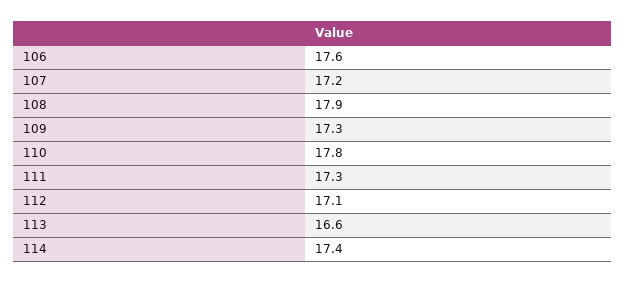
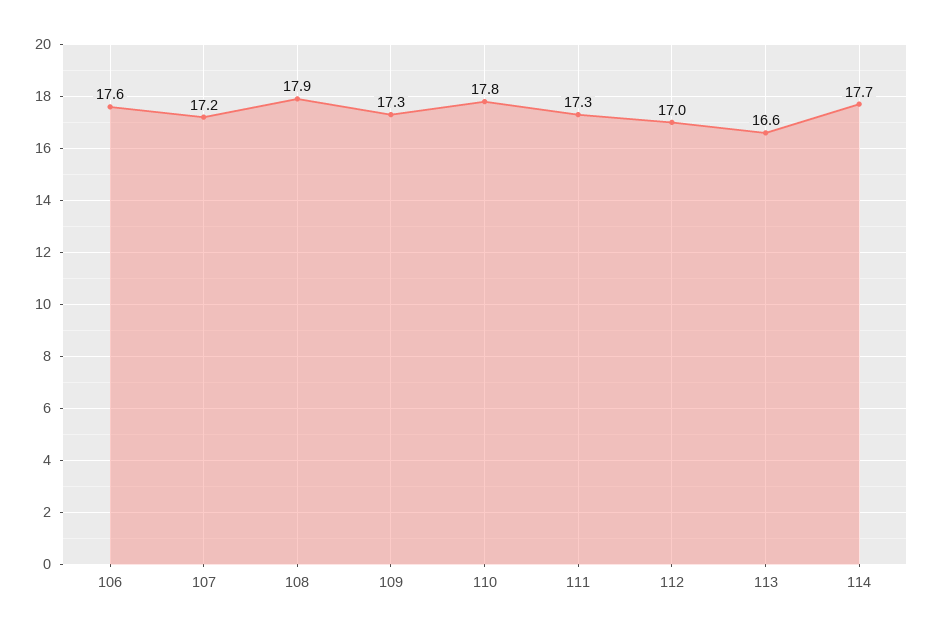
  {
    "106": 17.6,
    "107": 17.2,
    "108": 17.9,
    "109": 17.3,
    "110": 17.8,
    "111": 17.3,
-   "112": 17.1,
+   "112": 17,
    "113": 16.6,
-   "114": 17.4
+   "114": 17.7
  }

